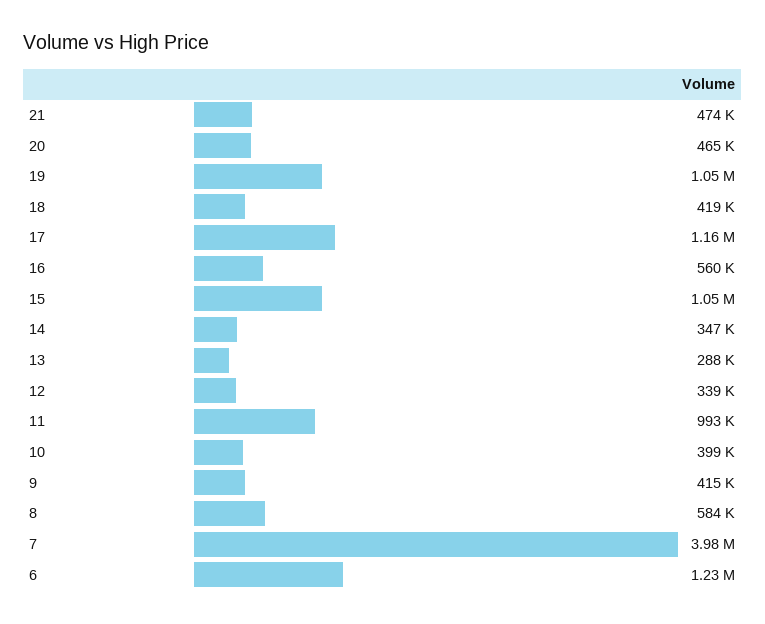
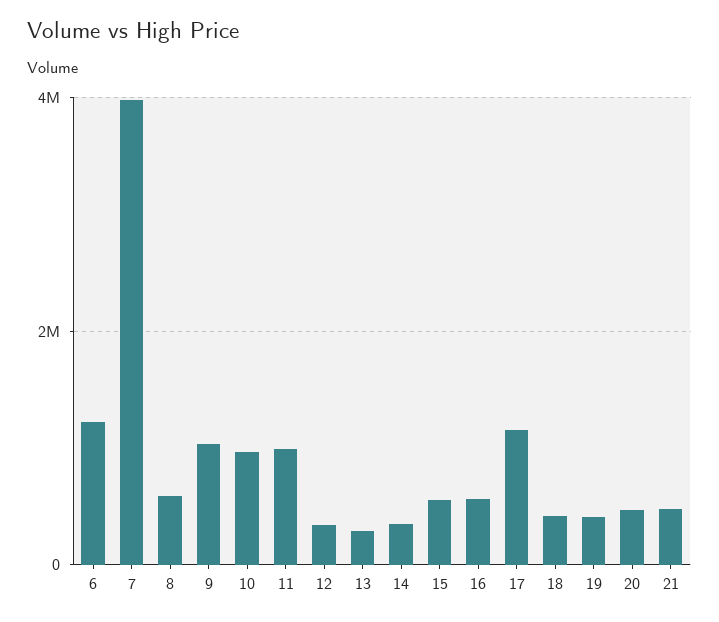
  {
    "21": 474000,
    "20": 465000,
-   "19": 1050000,
+   "19": 400000,
    "18": 419000,
    "17": 1160000,
    "16": 560000,
-   "15": 1050000,
+   "15": 600000,
    "14": 347000,
    "13": 288000,
    "12": 339000,
    "11": 993000,
-   "10": 399000,
+   "10": 1000000,
-   "9": 415000,
+   "9": 1000000,
    "8": 584000,
    "7": 3980000,
    "6": 1230000
  }

